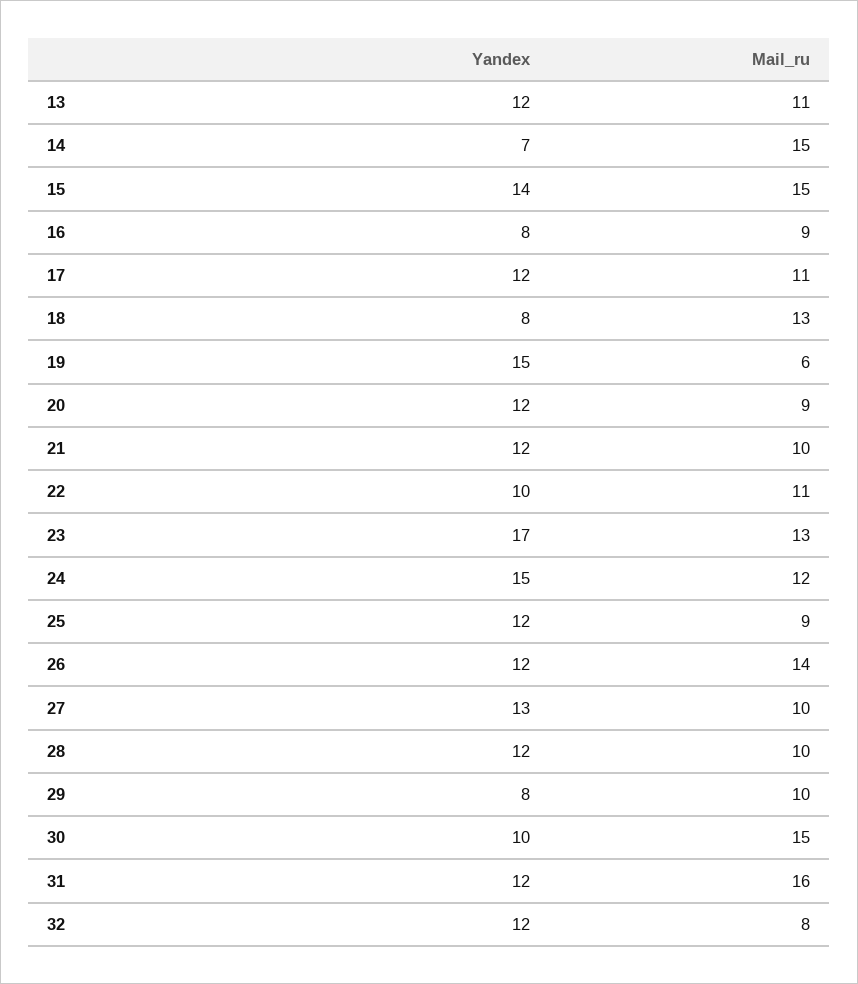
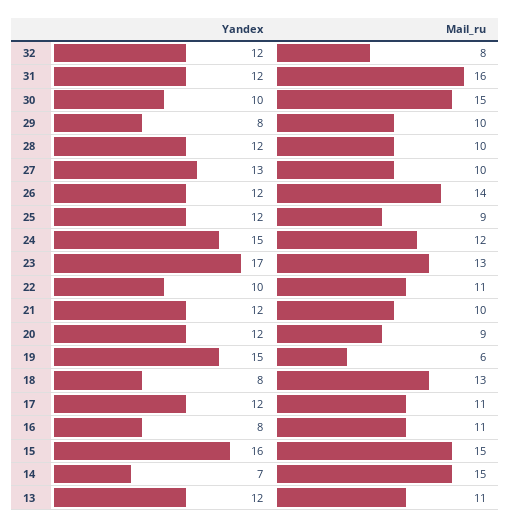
  {
    "Yandex": {
      "13": 12,
      "14": 7,
-     "15": 14,
+     "15": 16,
      "16": 8,
      "17": 12,
      "18": 8,
      "19": 15,
      "20": 12,
      "21": 12,
      "22": 10,
      "23": 17,
      "24": 15,
      "25": 12,
      "26": 12,
      "27": 13,
      "28": 12,
      "29": 8,
      "30": 10,
      "31": 12,
      "32": 12
    },
    "Mail_ru": {
      "13": 11,
      "14": 15,
      "15": 15,
-     "16": 9,
+     "16": 11,
      "17": 11,
      "18": 13,
      "19": 6,
      "20": 9,
      "21": 10,
      "22": 11,
      "23": 13,
      "24": 12,
      "25": 9,
      "26": 14,
      "27": 10,
      "28": 10,
      "29": 10,
      "30": 15,
      "31": 16,
      "32": 8
    }
  }

